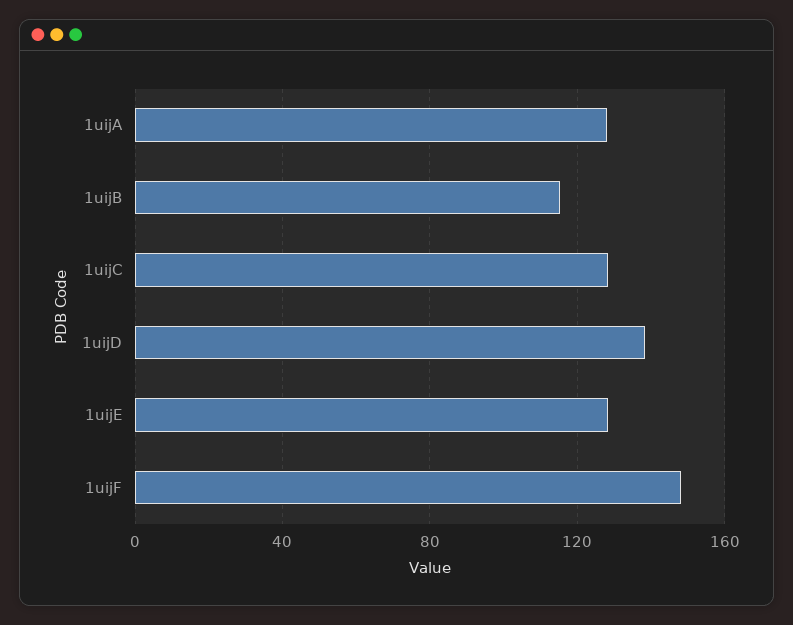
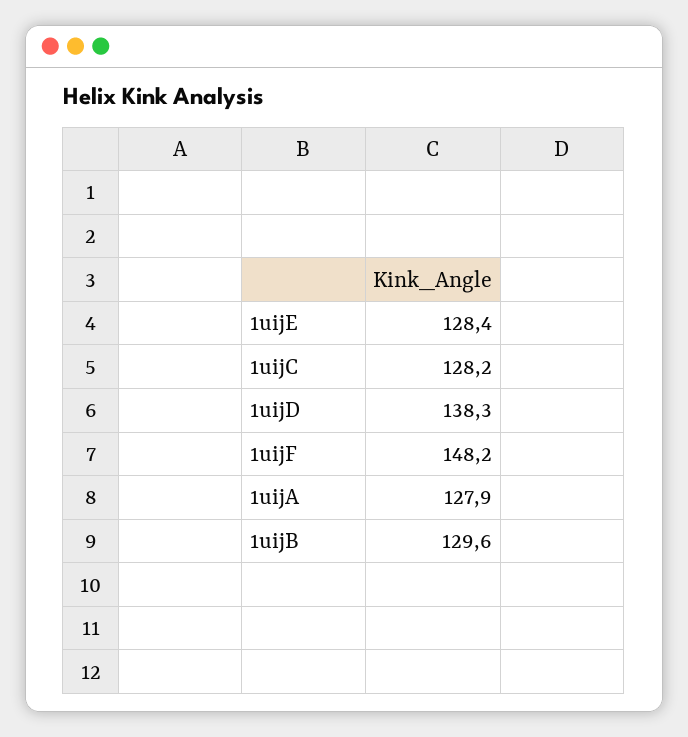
  {
    "1uijA": 127.9,
-   "1uijB": 115,
+   "1uijB": 129.6,
    "1uijC": 128.2,
    "1uijD": 138.3,
    "1uijE": 128.4,
    "1uijF": 148.2
  }

